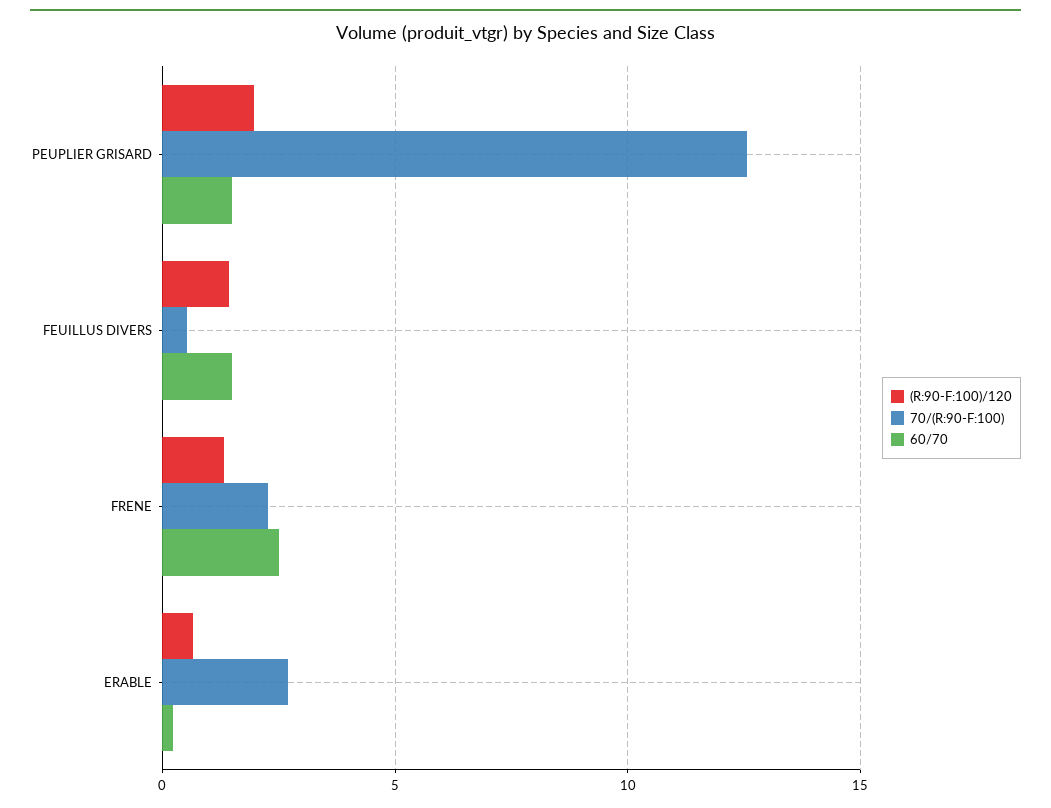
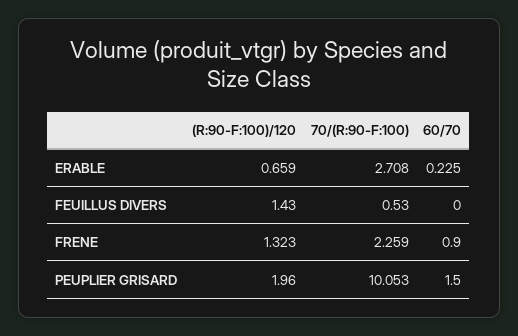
  {
    "(R:90-F:100)/120": {
      "PEUPLIER GRISARD": 1.96,
      "FEUILLUS DIVERS": 1.43,
      "FRENE": 1.323,
      "ERABLE": 0.659
    },
    "70/(R:90-F:100)": {
-     "PEUPLIER GRISARD": 12.5,
+     "PEUPLIER GRISARD": 10.053,
      "FEUILLUS DIVERS": 0.53,
      "FRENE": 2.259,
      "ERABLE": 2.708
    },
    "60/70": {
      "PEUPLIER GRISARD": 1.5,
-     "FEUILLUS DIVERS": 1.5,
+     "FEUILLUS DIVERS": 0,
-     "FRENE": 2.5,
+     "FRENE": 0.9,
      "ERABLE": 0.225
    }
  }

